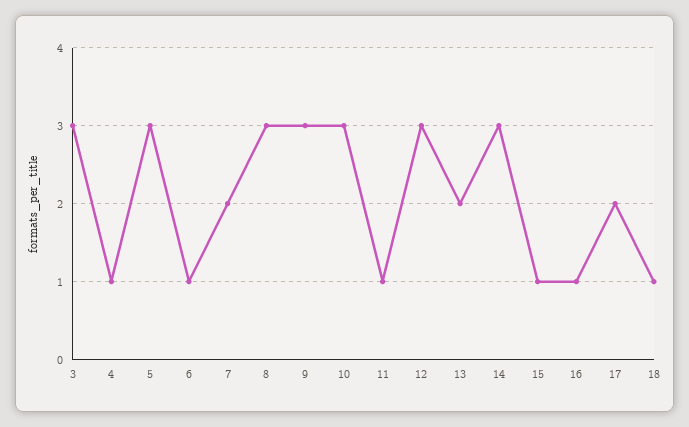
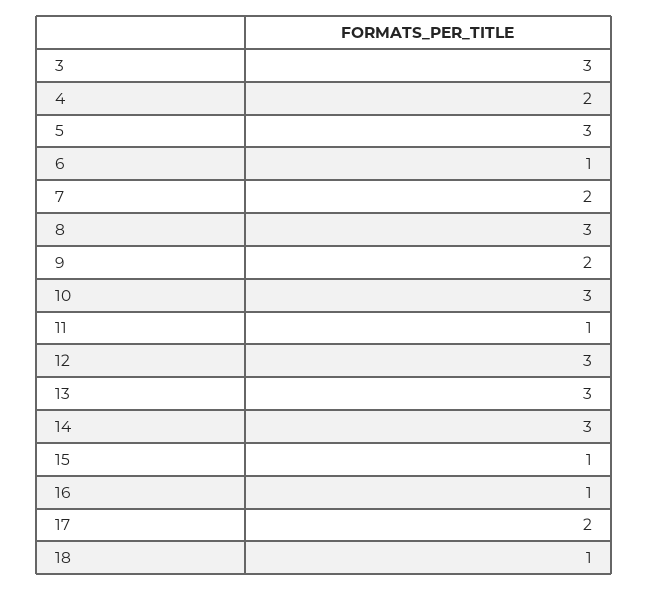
  {
    "3": 3,
-   "4": 1,
+   "4": 2,
    "5": 3,
    "6": 1,
    "7": 2,
    "8": 3,
-   "9": 3,
+   "9": 2,
    "10": 3,
    "11": 1,
    "12": 3,
-   "13": 2,
+   "13": 3,
    "14": 3,
    "15": 1,
    "16": 1,
    "17": 2,
    "18": 1
  }

